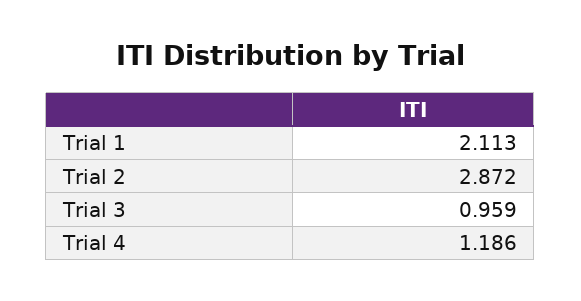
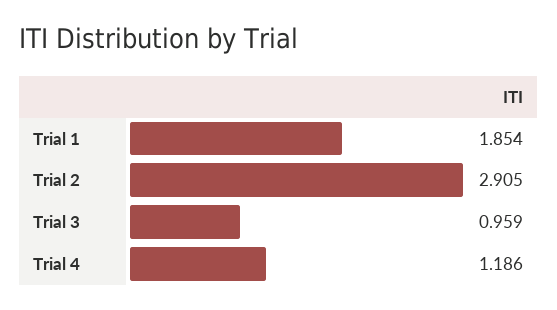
  {
-   "Trial 1": 2.113,
+   "Trial 1": 1.854,
-   "Trial 2": 2.872,
+   "Trial 2": 2.905,
    "Trial 3": 0.959,
    "Trial 4": 1.186
  }

